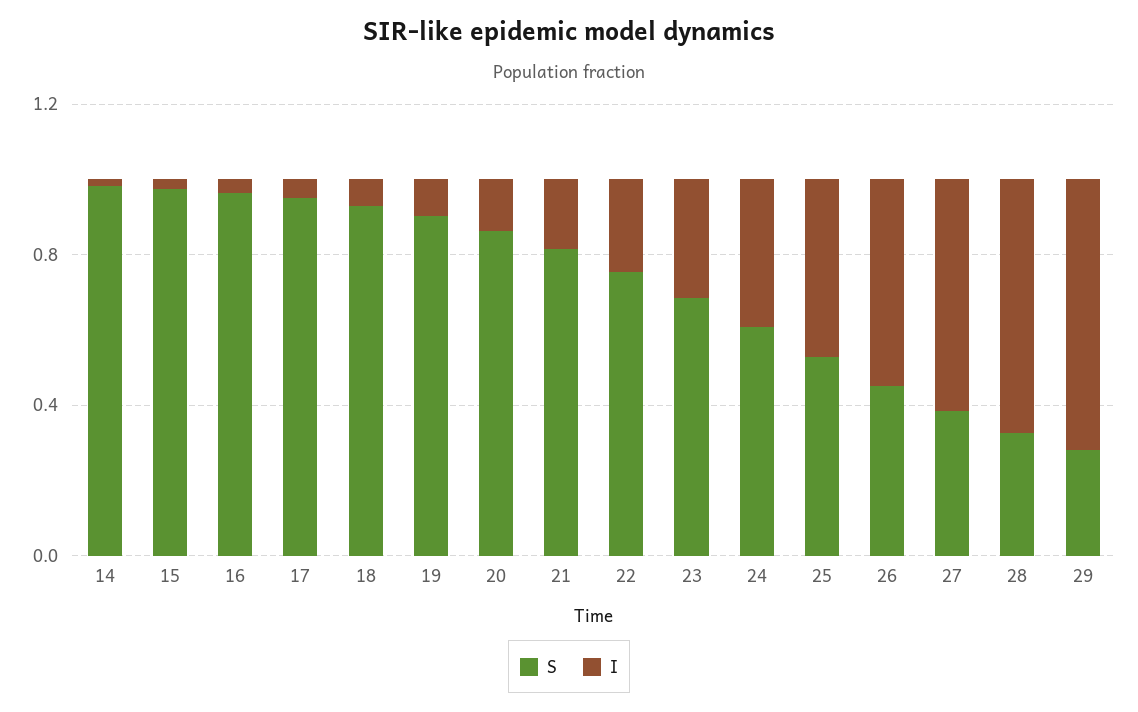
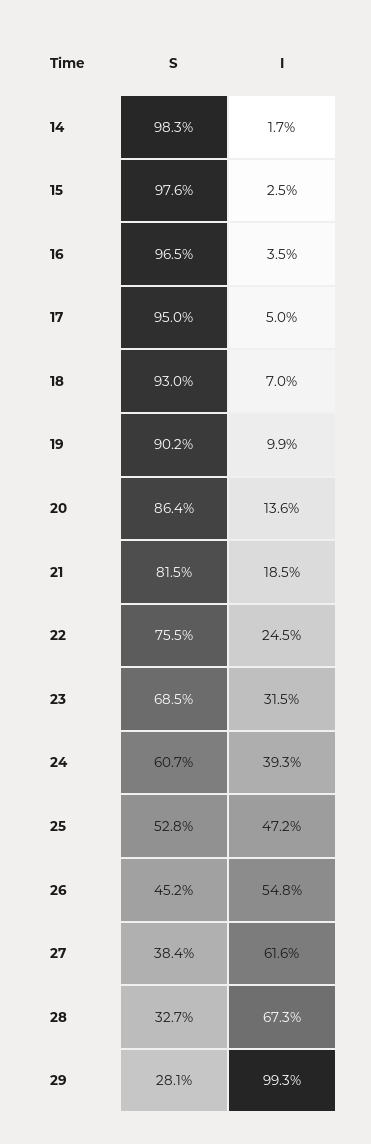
  {
    "S": {
      "14": 0.983,
      "15": 0.976,
      "16": 0.965,
      "17": 0.95,
      "18": 0.93,
      "19": 0.902,
      "20": 0.864,
      "21": 0.815,
      "22": 0.755,
      "23": 0.685,
      "24": 0.607,
      "25": 0.528,
      "26": 0.452,
      "27": 0.384,
      "28": 0.327,
      "29": 0.281
    },
    "I": {
      "14": 0.017,
      "15": 0.025,
      "16": 0.035,
      "17": 0.05,
      "18": 0.07,
      "19": 0.099,
      "20": 0.136,
      "21": 0.185,
      "22": 0.245,
      "23": 0.315,
      "24": 0.393,
      "25": 0.472,
      "26": 0.548,
      "27": 0.616,
      "28": 0.673,
-     "29": 0.7
+     "29": 0.993
    }
  }

